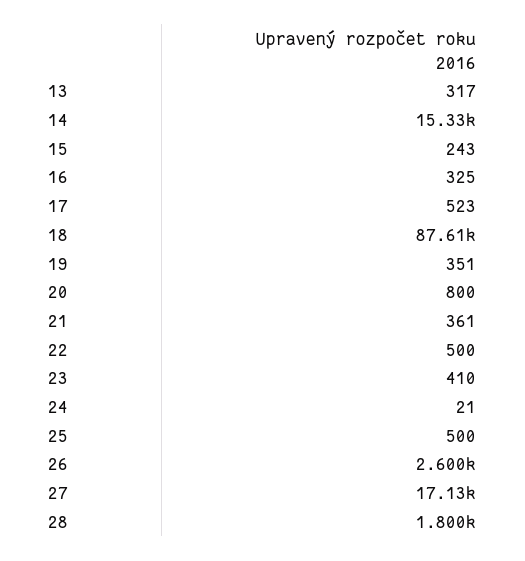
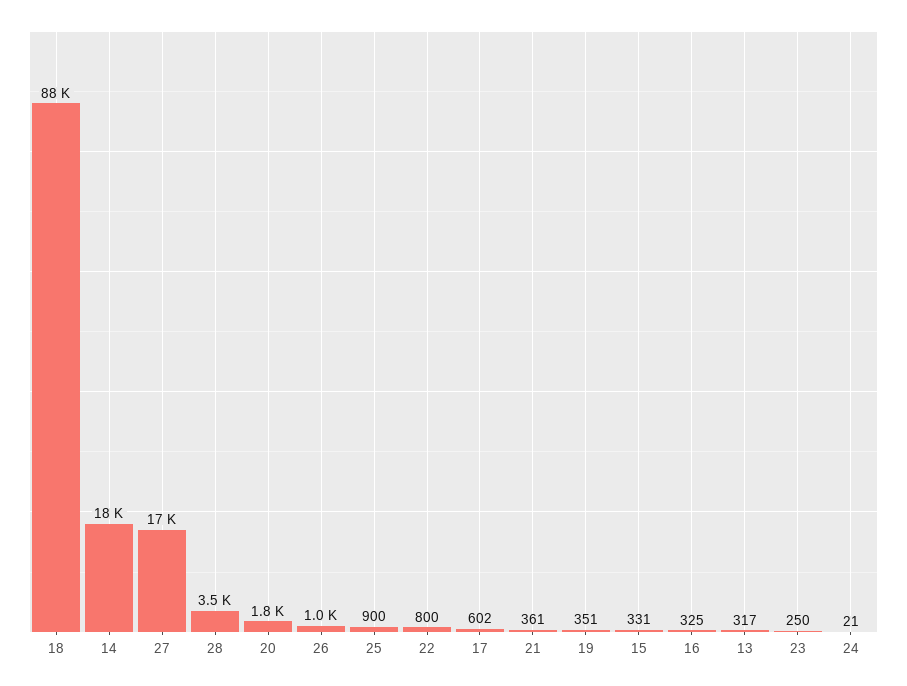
  {
    "13": 317,
-   "14": 15330,
+   "14": 18000,
-   "15": 243,
+   "15": 331,
    "16": 325,
-   "17": 523,
+   "17": 602,
    "18": 87610,
    "19": 351,
-   "20": 800,
+   "20": 1800,
    "21": 361,
-   "22": 500,
+   "22": 800,
-   "23": 410,
+   "23": 250,
    "24": 21,
-   "25": 500,
+   "25": 900,
-   "26": 2600,
+   "26": 1000,
    "27": 17130,
-   "28": 1800
+   "28": 3500
  }

